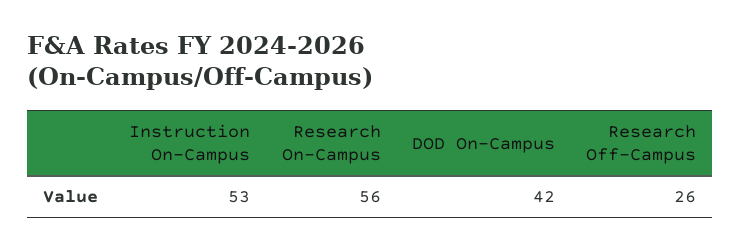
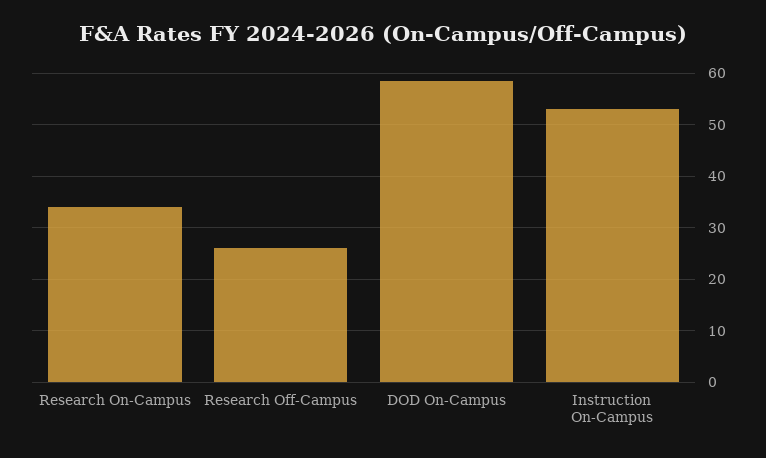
  {
    "Instruction On-Campus": 53,
-   "Research On-Campus": 56,
+   "Research On-Campus": 34,
-   "DOD On-Campus": 42,
+   "DOD On-Campus": 58,
    "Research Off-Campus": 26
  }

